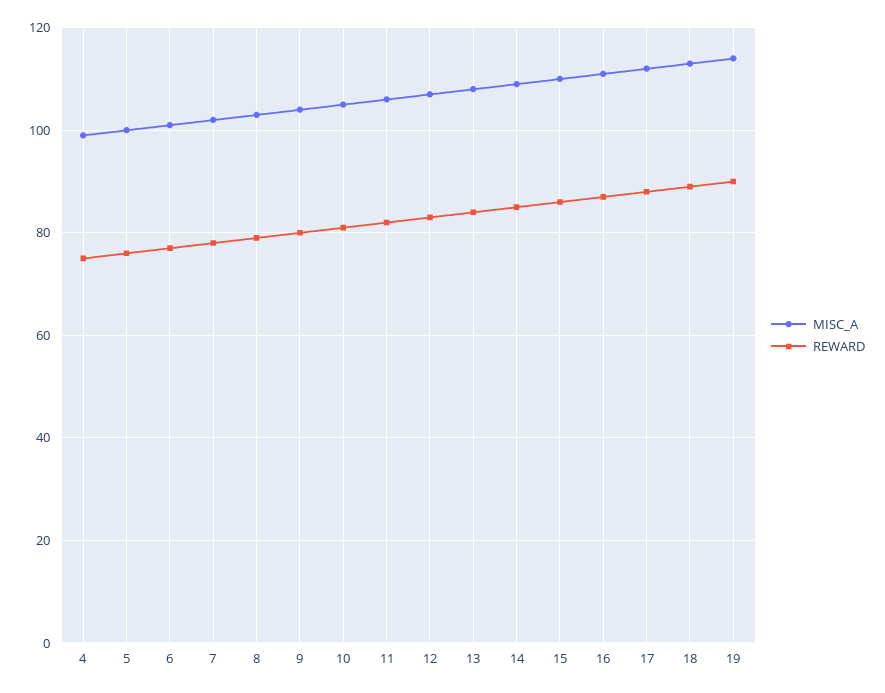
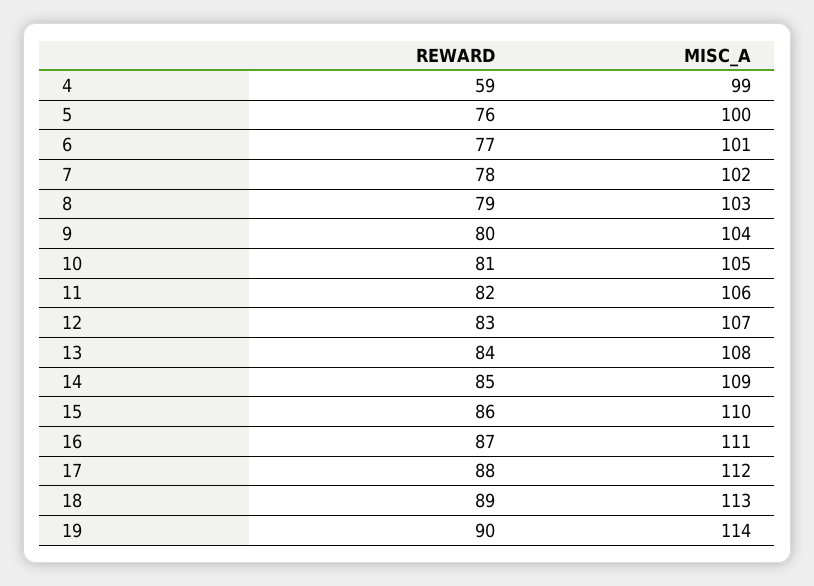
  {
    "MISC_A": {
      "4": 99,
      "5": 100,
      "6": 101,
      "7": 102,
      "8": 103,
      "9": 104,
      "10": 105,
      "11": 106,
      "12": 107,
      "13": 108,
      "14": 109,
      "15": 110,
      "16": 111,
      "17": 112,
      "18": 113,
      "19": 114
    },
    "REWARD": {
-     "4": 75,
+     "4": 59,
      "5": 76,
      "6": 77,
      "7": 78,
      "8": 79,
      "9": 80,
      "10": 81,
      "11": 82,
      "12": 83,
      "13": 84,
      "14": 85,
      "15": 86,
      "16": 87,
      "17": 88,
      "18": 89,
      "19": 90
    }
  }

